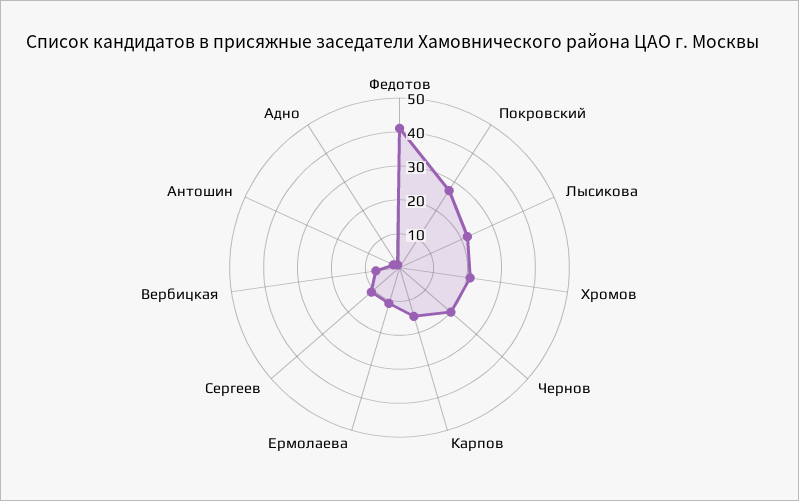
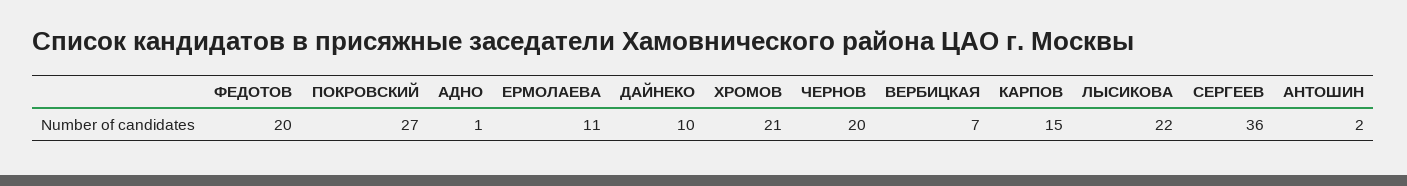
  {
-   "Федотов": 40,
+   "Федотов": 20,
    "Покровский": 27,
    "Лысикова": 22,
    "Хромов": 21,
    "Чернов": 20,
    "Карпов": 15,
    "Ермолаева": 11,
-   "Сергеев": 10,
+   "Сергеев": 36,
    "Вербицкая": 7,
    "Антошин": 2,
-   "Адно": 1
+   "Адно": 1,
+   "ДАЙНЕКО": 10
  }

